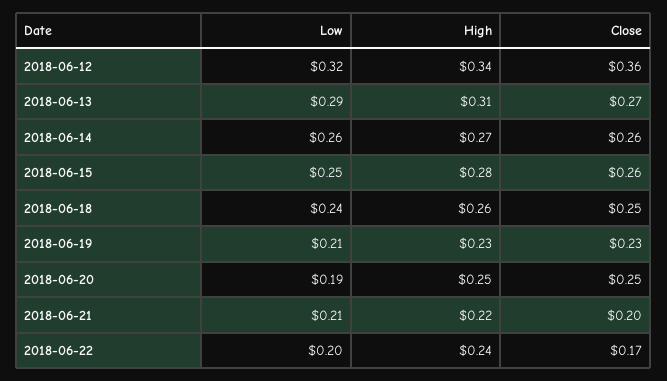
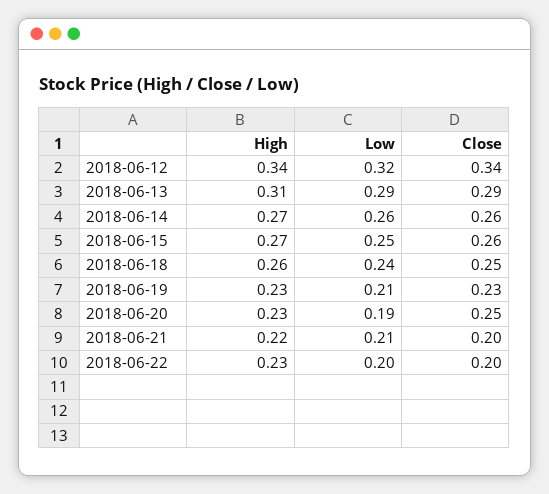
  {
    "Low": {
      "2018-06-12": 0.32,
      "2018-06-13": 0.29,
      "2018-06-14": 0.26,
      "2018-06-15": 0.25,
      "2018-06-18": 0.24,
      "2018-06-19": 0.21,
      "2018-06-20": 0.19,
      "2018-06-21": 0.21,
      "2018-06-22": 0.2
    },
    "High": {
      "2018-06-12": 0.34,
      "2018-06-13": 0.31,
      "2018-06-14": 0.27,
-     "2018-06-15": 0.28,
+     "2018-06-15": 0.27,
      "2018-06-18": 0.26,
      "2018-06-19": 0.23,
-     "2018-06-20": 0.25,
+     "2018-06-20": 0.23,
      "2018-06-21": 0.22,
-     "2018-06-22": 0.24
+     "2018-06-22": 0.23
    },
    "Close": {
-     "2018-06-12": 0.36,
+     "2018-06-12": 0.34,
-     "2018-06-13": 0.27,
+     "2018-06-13": 0.29,
      "2018-06-14": 0.26,
      "2018-06-15": 0.26,
      "2018-06-18": 0.25,
      "2018-06-19": 0.23,
      "2018-06-20": 0.25,
      "2018-06-21": 0.2,
-     "2018-06-22": 0.17
+     "2018-06-22": 0.2
    }
  }

